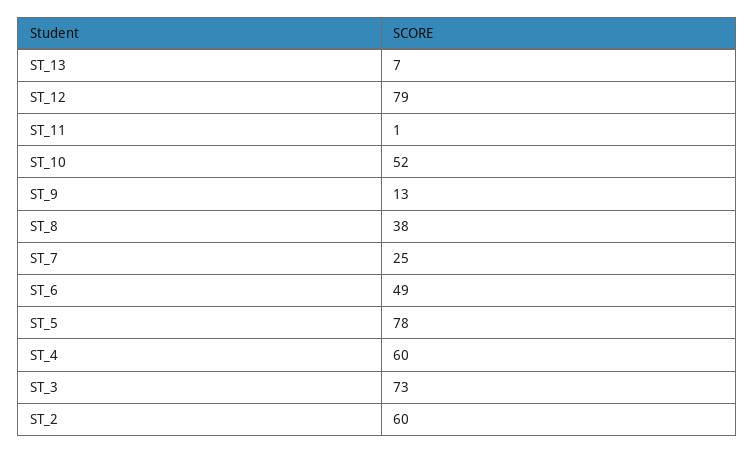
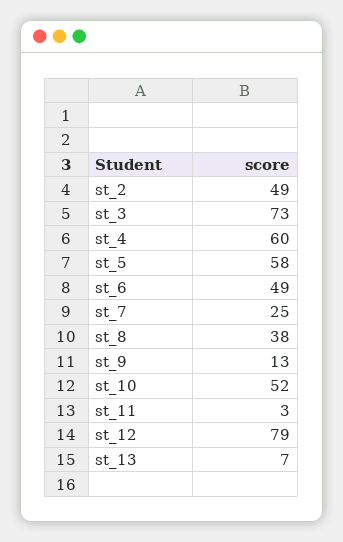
  {
    "ST_13": 7,
    "ST_12": 79,
-   "ST_11": 1,
+   "ST_11": 3,
    "ST_10": 52,
    "ST_9": 13,
    "ST_8": 38,
    "ST_7": 25,
    "ST_6": 49,
-   "ST_5": 78,
+   "ST_5": 58,
    "ST_4": 60,
    "ST_3": 73,
-   "ST_2": 60
+   "ST_2": 49
  }

